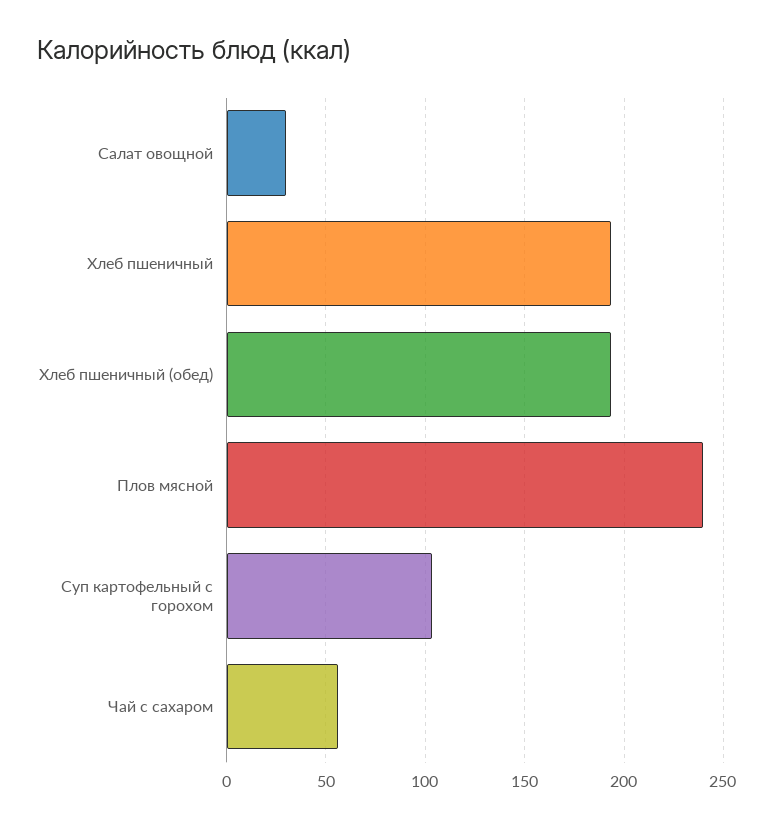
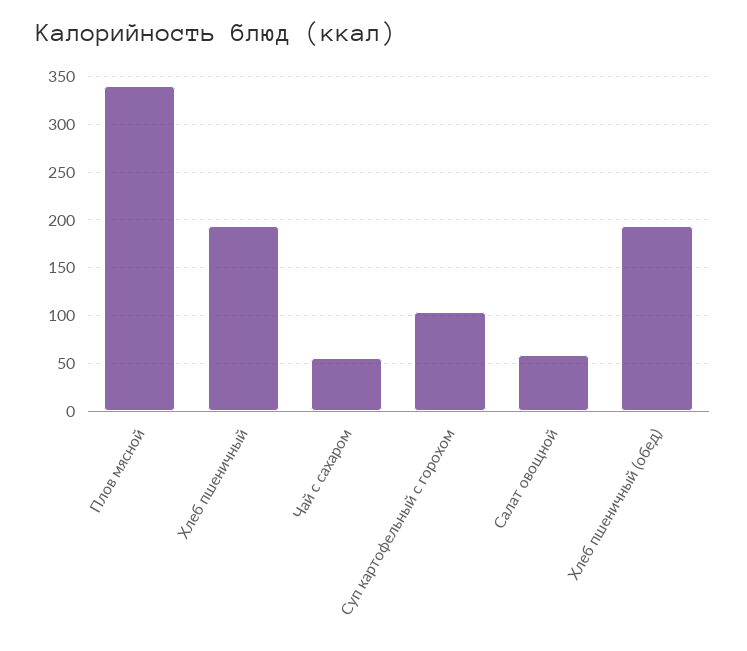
  {
-   "Салат овощной": 30,
+   "Салат овощной": 60,
    "Хлеб пшеничный": 195,
    "Хлеб пшеничный (обед)": 195,
-   "Плов мясной": 240,
+   "Плов мясной": 340,
    "Суп картофельный с горохом": 105,
    "Чай с сахаром": 55
  }

